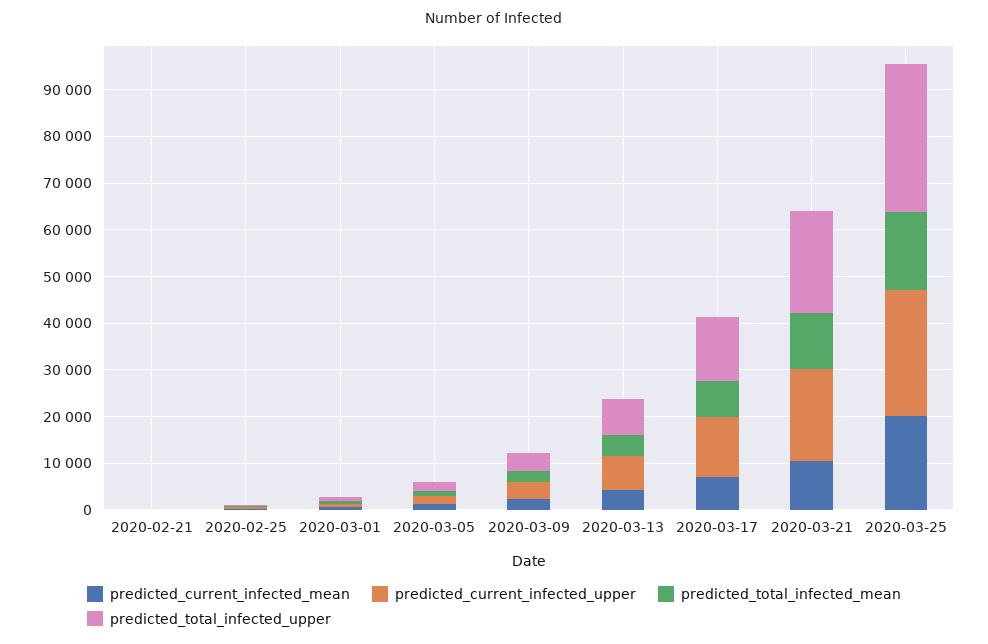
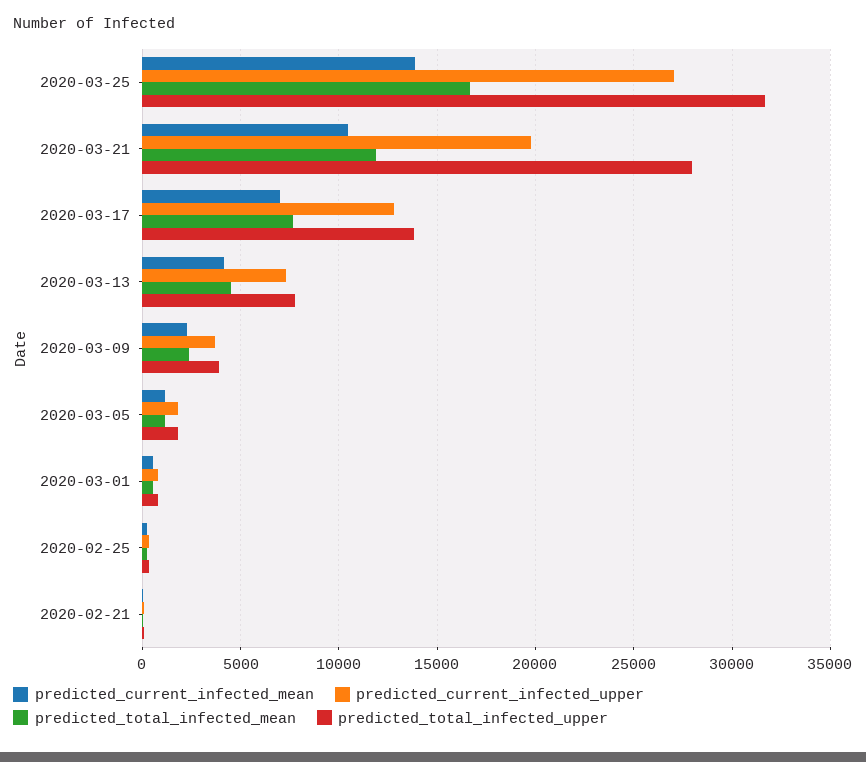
  {
    "predicted_current_infected_mean": {
      "2020-02-21": 0,
      "2020-02-25": 0,
      "2020-03-01": 500,
      "2020-03-05": 1000,
      "2020-03-09": 2500,
      "2020-03-13": 4000,
      "2020-03-17": 7000,
      "2020-03-21": 10500,
-     "2020-03-25": 20000
+     "2020-03-25": 14000
    },
    "predicted_current_infected_upper": {
      "2020-02-21": 0,
      "2020-02-25": 500,
      "2020-03-01": 1000,
      "2020-03-05": 2000,
      "2020-03-09": 3500,
      "2020-03-13": 7500,
      "2020-03-17": 13000,
      "2020-03-21": 20000,
      "2020-03-25": 27000
    },
    "predicted_total_infected_mean": {
      "2020-02-21": 0,
      "2020-02-25": 0,
      "2020-03-01": 500,
      "2020-03-05": 1000,
      "2020-03-09": 2500,
      "2020-03-13": 4500,
      "2020-03-17": 7500,
      "2020-03-21": 12000,
      "2020-03-25": 16500
    },
    "predicted_total_infected_upper": {
      "2020-02-21": 0,
      "2020-02-25": 500,
      "2020-03-01": 1000,
      "2020-03-05": 2000,
      "2020-03-09": 4000,
      "2020-03-13": 8000,
      "2020-03-17": 14000,
-     "2020-03-21": 22000,
+     "2020-03-21": 28000,
      "2020-03-25": 31500
    }
  }

